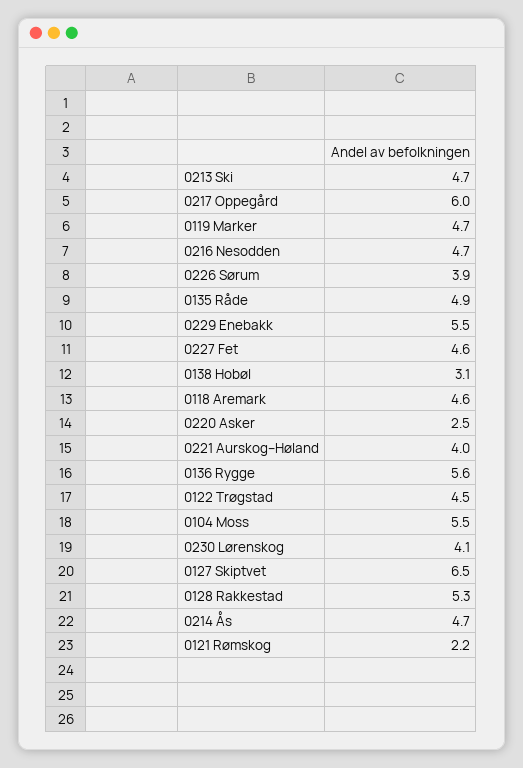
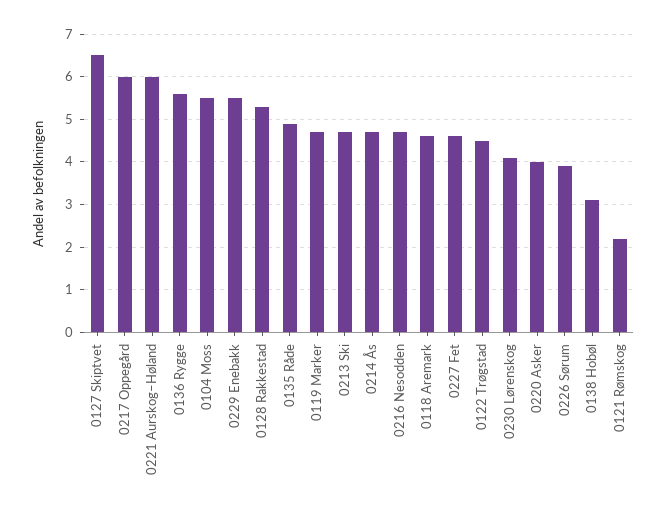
  {
    "0213 Ski": 4.7,
    "0217 Oppegård": 6,
    "0119 Marker": 4.7,
    "0216 Nesodden": 4.7,
    "0226 Sørum": 3.9,
    "0135 Råde": 4.9,
    "0229 Enebakk": 5.5,
    "0227 Fet": 4.6,
    "0138 Hobøl": 3.1,
    "0118 Aremark": 4.6,
-   "0220 Asker": 2.5,
+   "0220 Asker": 4,
-   "0221 Aurskog–Høland": 4,
+   "0221 Aurskog–Høland": 6,
    "0136 Rygge": 5.6,
    "0122 Trøgstad": 4.5,
    "0104 Moss": 5.5,
    "0230 Lørenskog": 4.1,
    "0127 Skiptvet": 6.5,
    "0128 Rakkestad": 5.3,
    "0214 Ås": 4.7,
    "0121 Rømskog": 2.2
  }

